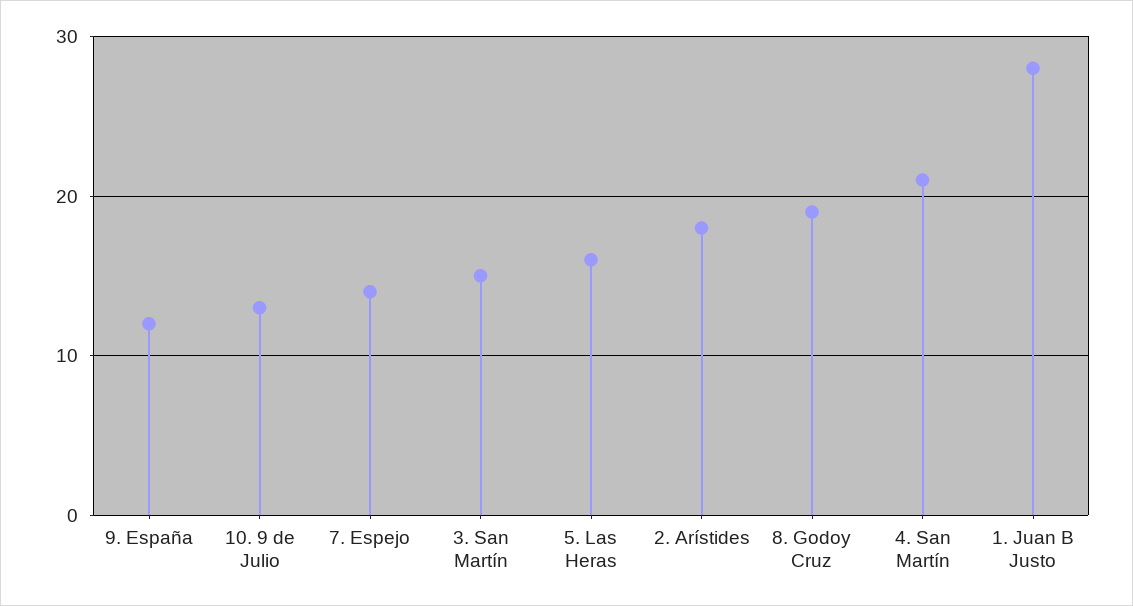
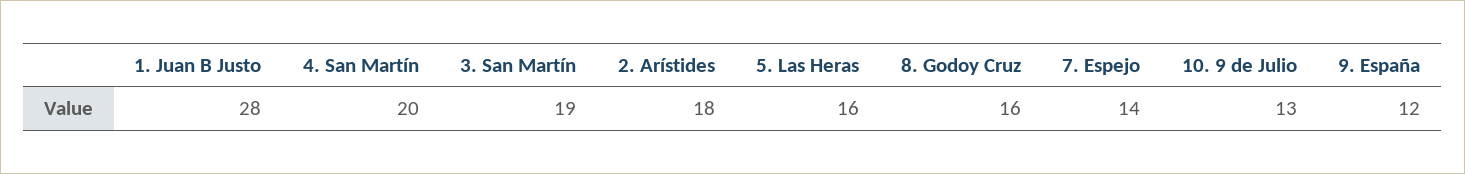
  {
    "9. España": 12,
    "10. 9 de Julio": 13,
    "7. Espejo": 14,
-   "3. San Martín": 15,
+   "3. San Martín": 19,
    "5. Las Heras": 16,
    "2. Arístides": 18,
-   "8. Godoy Cruz": 19,
+   "8. Godoy Cruz": 16,
-   "4. San Martín": 21,
+   "4. San Martín": 20,
    "1. Juan B Justo": 28
  }

